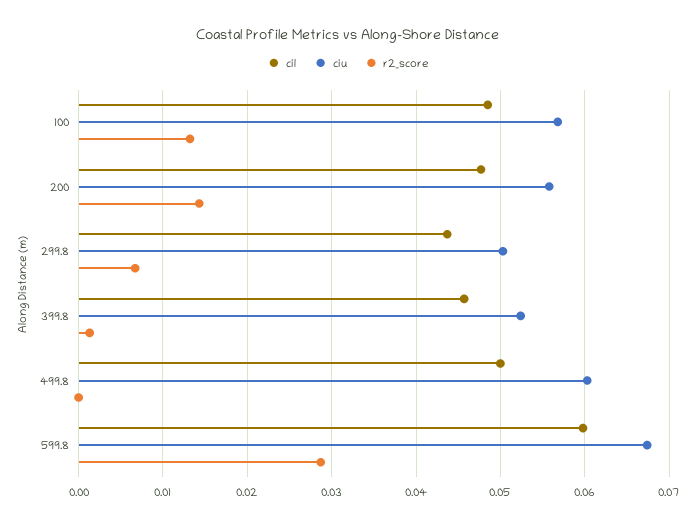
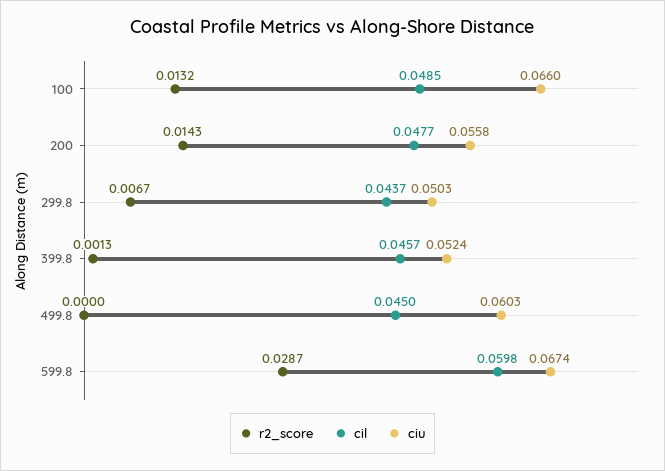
  {
    "cil": {
      "100": 0.0485,
      "200": 0.0477,
      "299.8": 0.0437,
      "399.8": 0.0457,
-     "499.8": 0.05,
+     "499.8": 0.045,
      "599.8": 0.0598
    },
    "ciu": {
-     "100": 0.057,
+     "100": 0.066,
      "200": 0.0558,
      "299.8": 0.0503,
      "399.8": 0.0524,
      "499.8": 0.0603,
      "599.8": 0.0674
    },
    "r2_score": {
      "100": 0.0132,
      "200": 0.0143,
      "299.8": 0.0067,
      "399.8": 0.0013,
      "499.8": 0,
      "599.8": 0.0287
    }
  }

